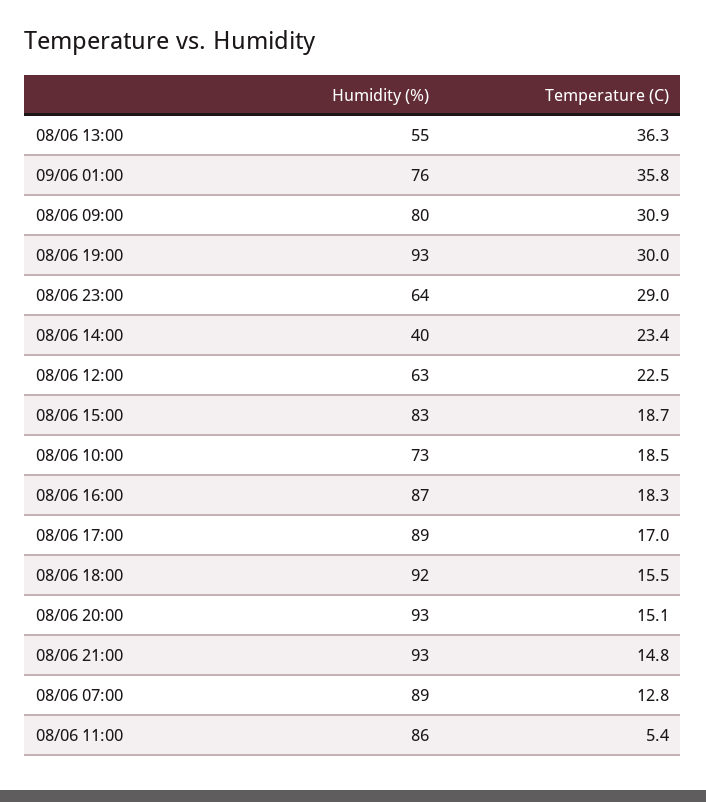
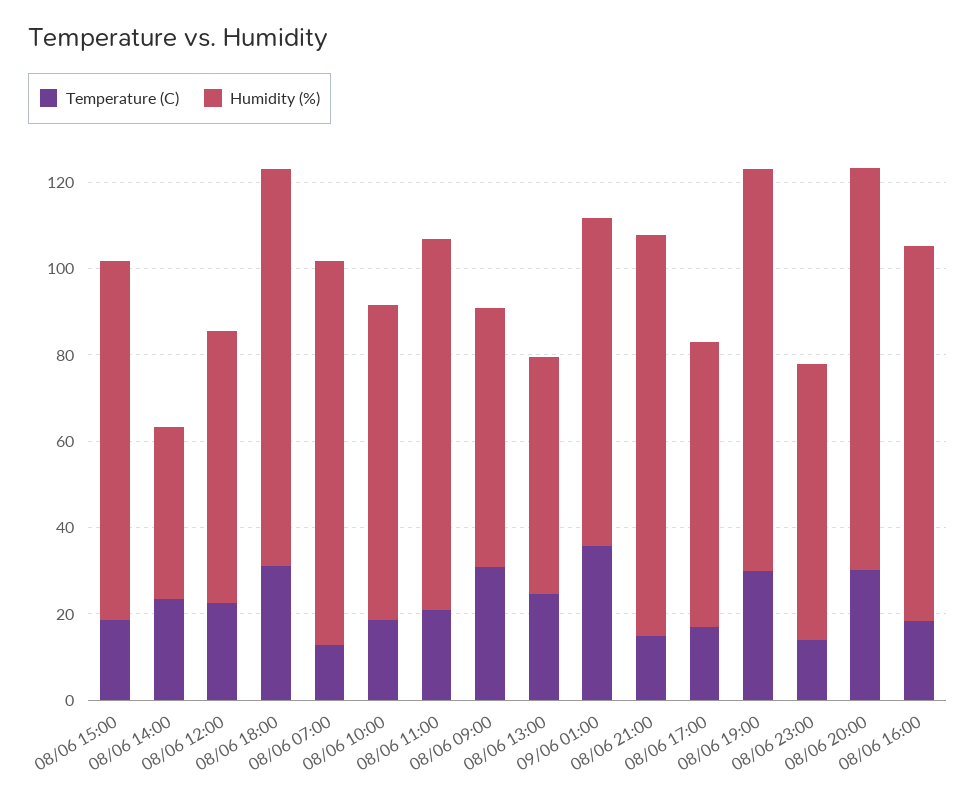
  {
    "Humidity (%)": {
      "08/06 13:00": 55,
      "09/06 01:00": 76,
-     "08/06 09:00": 80,
+     "08/06 09:00": 60,
      "08/06 19:00": 93,
      "08/06 23:00": 64,
      "08/06 14:00": 40,
      "08/06 12:00": 63,
      "08/06 15:00": 83,
      "08/06 10:00": 73,
      "08/06 16:00": 87,
-     "08/06 17:00": 89,
+     "08/06 17:00": 65,
      "08/06 18:00": 92,
      "08/06 20:00": 93,
      "08/06 21:00": 93,
      "08/06 07:00": 89,
      "08/06 11:00": 86
    },
    "Temperature (C)": {
-     "08/06 13:00": 36.3,
+     "08/06 13:00": 25,
      "09/06 01:00": 35.8,
      "08/06 09:00": 30.9,
      "08/06 19:00": 30,
-     "08/06 23:00": 29,
+     "08/06 23:00": 15,
      "08/06 14:00": 23.4,
      "08/06 12:00": 22.5,
      "08/06 15:00": 18.7,
      "08/06 10:00": 18.5,
      "08/06 16:00": 18.3,
      "08/06 17:00": 17,
-     "08/06 18:00": 15.5,
+     "08/06 18:00": 30,
-     "08/06 20:00": 15.1,
+     "08/06 20:00": 30,
      "08/06 21:00": 14.8,
      "08/06 07:00": 12.8,
-     "08/06 11:00": 5.4
+     "08/06 11:00": 20
    }
  }

